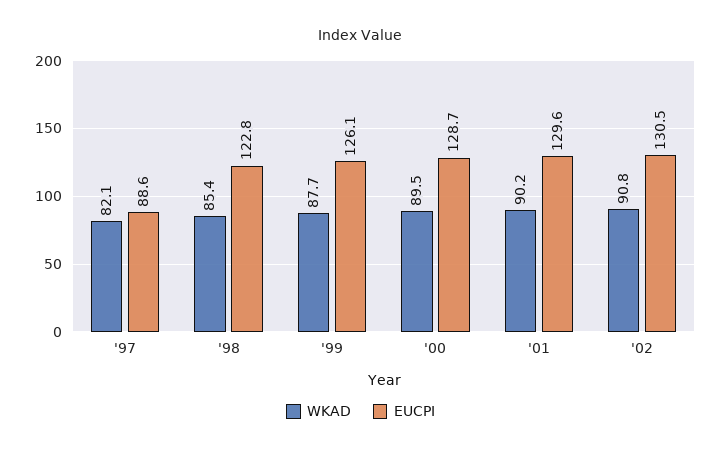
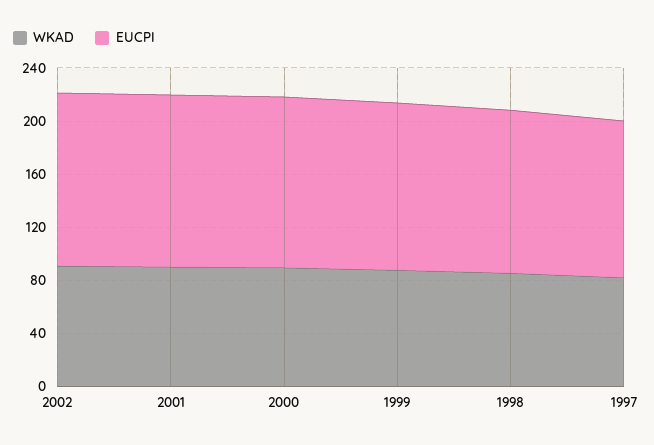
  {
    "WKAD": {
      "'97": 82.1,
      "'98": 85.4,
      "'99": 87.7,
      "'00": 89.5,
      "'01": 90.2,
      "'02": 90.8
    },
    "EUCPI": {
-     "'97": 88.6,
+     "'97": 120,
      "'98": 122.8,
      "'99": 126.1,
      "'00": 128.7,
      "'01": 129.6,
      "'02": 130.5
    }
  }

